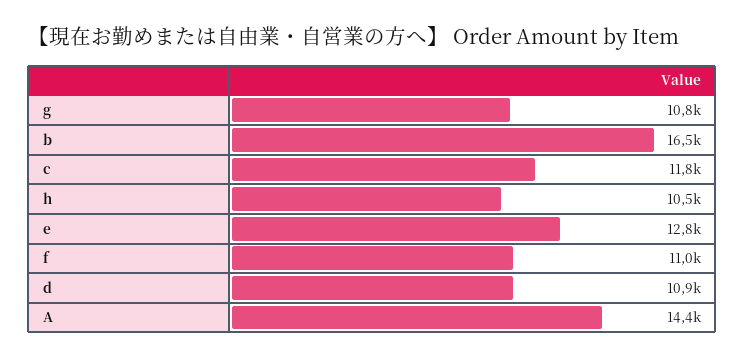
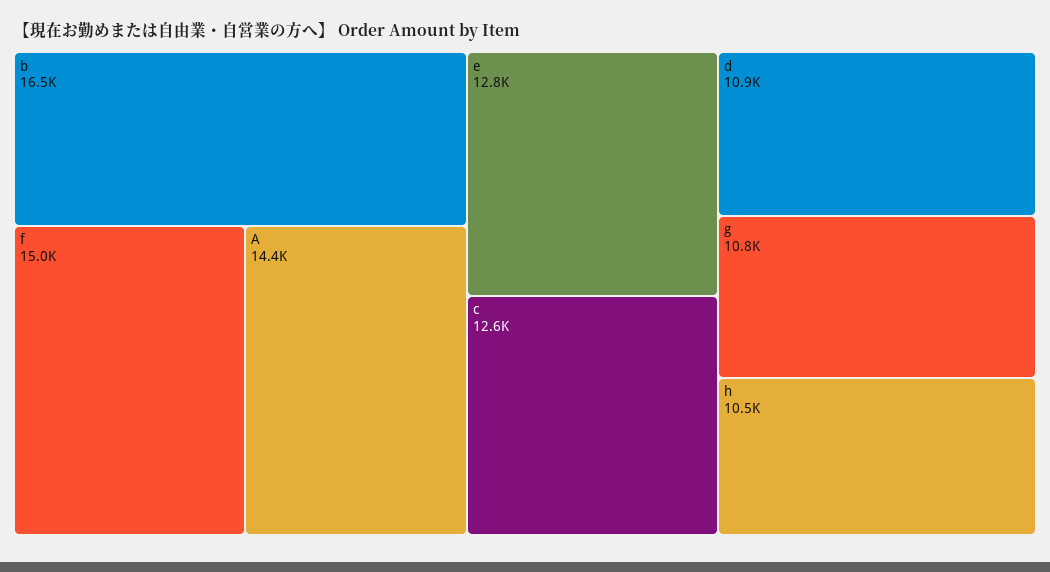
  {
    "g": 10800,
    "b": 16500,
-   "c": 11800,
+   "c": 12600,
    "h": 10500,
    "e": 12800,
-   "f": 11000,
+   "f": 15000,
    "d": 10900,
    "A": 14400
  }

